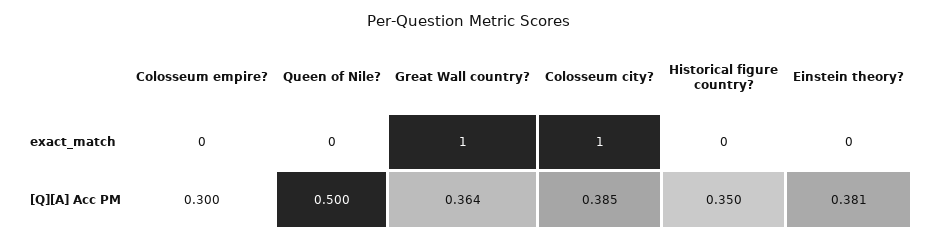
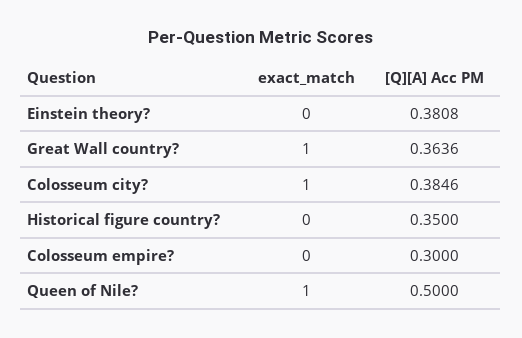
  {
    "Colosseum empire?": {
      "exact_match": 0,
      "[Q][A] Acc PM": 0.3
    },
    "Queen of Nile?": {
-     "exact_match": 0,
+     "exact_match": 1,
      "[Q][A] Acc PM": 0.5
    },
    "Great Wall country?": {
      "exact_match": 1,
      "[Q][A] Acc PM": 0.3636
    },
    "Colosseum city?": {
      "exact_match": 1,
      "[Q][A] Acc PM": 0.3846
    },
    "Historical figure country?": {
      "exact_match": 0,
      "[Q][A] Acc PM": 0.35
    },
    "Einstein theory?": {
      "exact_match": 0,
      "[Q][A] Acc PM": 0.3808
    }
  }

